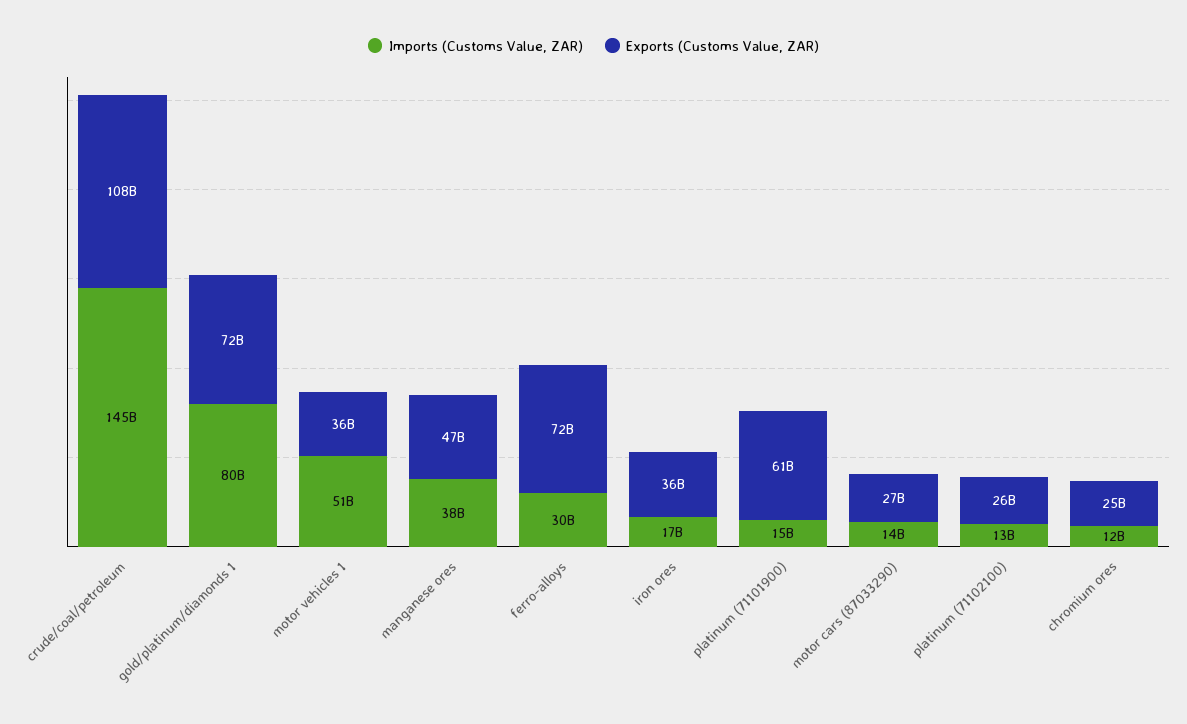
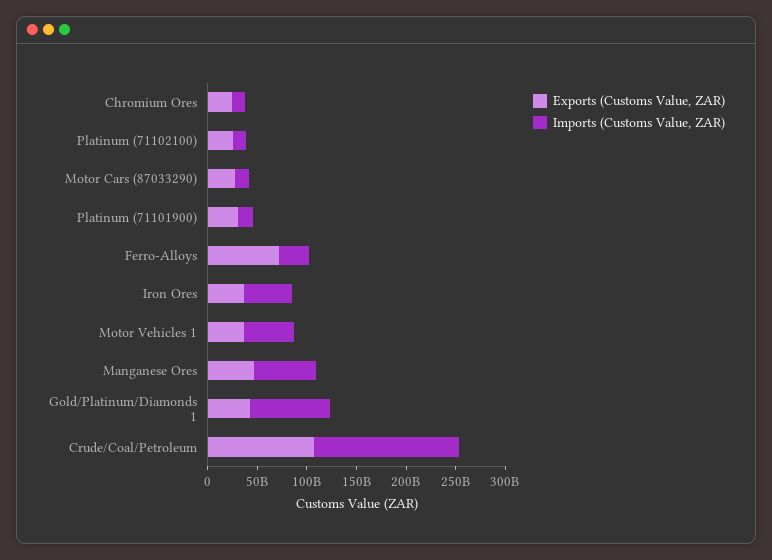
  {
    "Imports (Customs Value, ZAR)": {
      "crude/coal/petroleum": 145000000000,
      "gold/platinum/diamonds 1": 80000000000,
      "motor vehicles 1": 51000000000,
-     "manganese ores": 38000000000,
+     "manganese ores": 60000000000,
      "ferro-alloys": 30000000000,
-     "iron ores": 17000000000,
+     "iron ores": 50000000000,
      "platinum (71101900)": 15000000000,
      "motor cars (87033290)": 14000000000,
      "platinum (71102100)": 13000000000,
      "chromium ores": 12000000000
    },
    "Exports (Customs Value, ZAR)": {
      "crude/coal/petroleum": 108000000000,
-     "gold/platinum/diamonds 1": 72000000000,
+     "gold/platinum/diamonds 1": 40000000000,
      "motor vehicles 1": 36000000000,
      "manganese ores": 47000000000,
      "ferro-alloys": 72000000000,
      "iron ores": 36000000000,
-     "platinum (71101900)": 61000000000,
+     "platinum (71101900)": 30000000000,
      "motor cars (87033290)": 27000000000,
      "platinum (71102100)": 26000000000,
      "chromium ores": 25000000000
    }
  }

